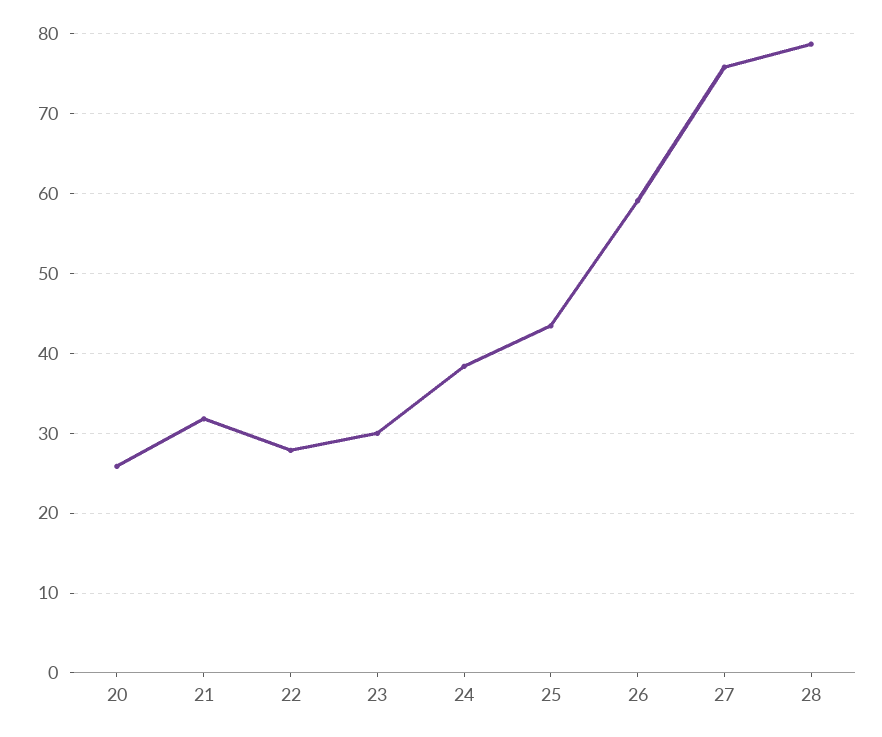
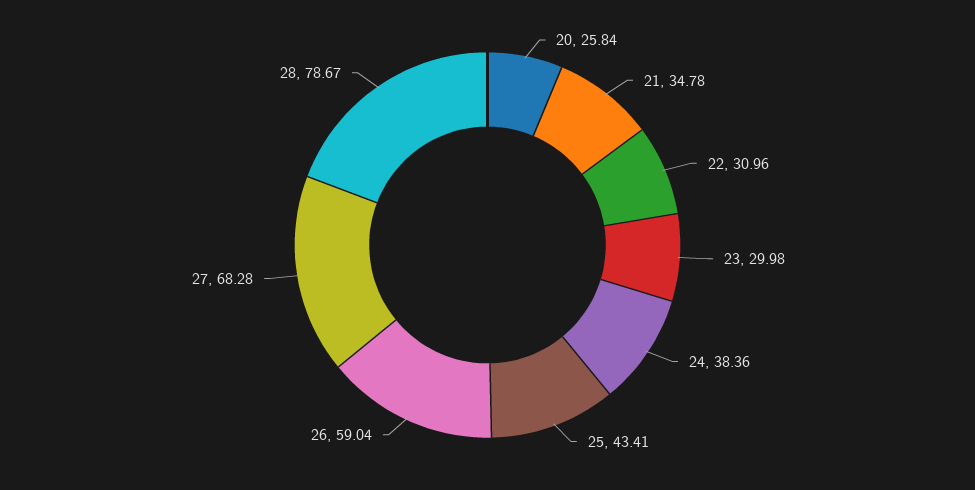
  {
    "20": 25.84,
-   "21": 32,
+   "21": 34.78,
-   "22": 28,
+   "22": 30.96,
    "23": 29.98,
    "24": 38.36,
    "25": 43.41,
    "26": 59.04,
-   "27": 76,
+   "27": 68.28,
    "28": 78.67
  }

